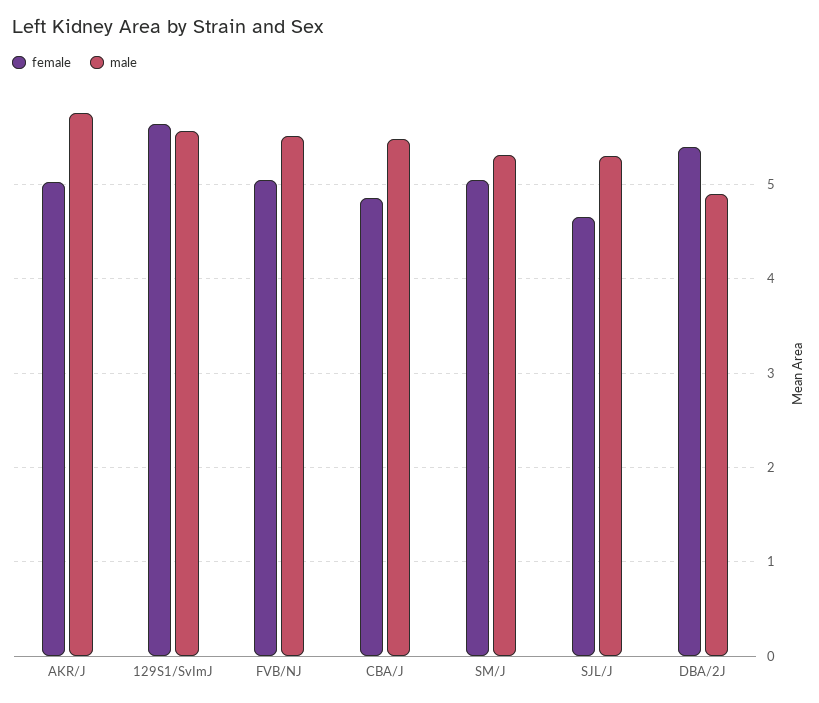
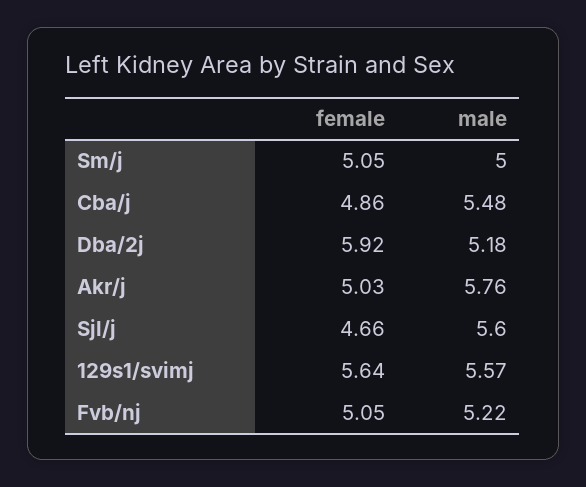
  {
    "female": {
      "AKR/J": 5.03,
      "129S1/SvImJ": 5.64,
      "FVB/NJ": 5.05,
      "CBA/J": 4.86,
      "SM/J": 5.05,
      "SJL/J": 4.66,
-     "DBA/2J": 5.4
+     "DBA/2J": 5.92
    },
    "male": {
      "AKR/J": 5.76,
      "129S1/SvImJ": 5.57,
-     "FVB/NJ": 5.5,
+     "FVB/NJ": 5.22,
      "CBA/J": 5.48,
-     "SM/J": 5.3,
+     "SM/J": 5,
-     "SJL/J": 5.3,
+     "SJL/J": 5.6,
-     "DBA/2J": 4.9
+     "DBA/2J": 5.18
    }
  }

